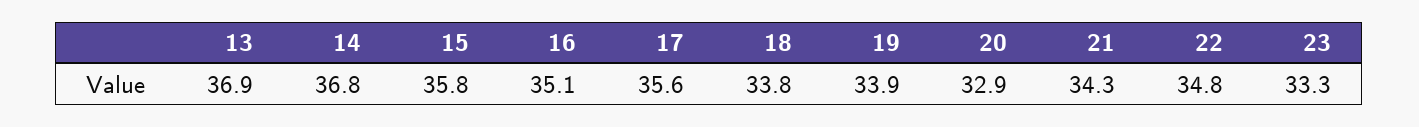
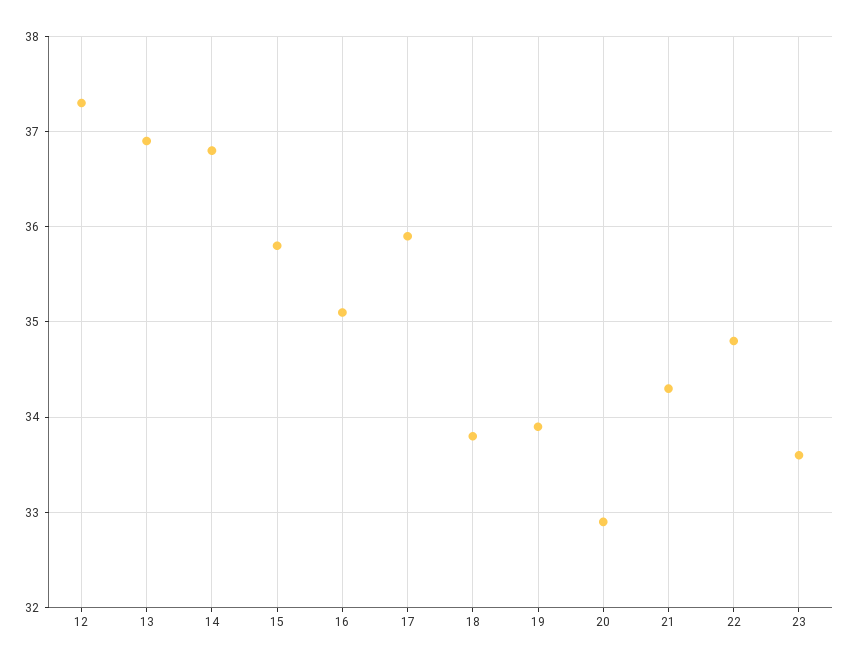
  {
    "13": 36.9,
    "14": 36.8,
    "15": 35.8,
    "16": 35.1,
-   "17": 35.6,
+   "17": 35.9,
    "18": 33.8,
    "19": 33.9,
    "20": 32.9,
    "21": 34.3,
    "22": 34.8,
-   "23": 33.3
+   "23": 33.6,
+   "12": 37.3
  }

